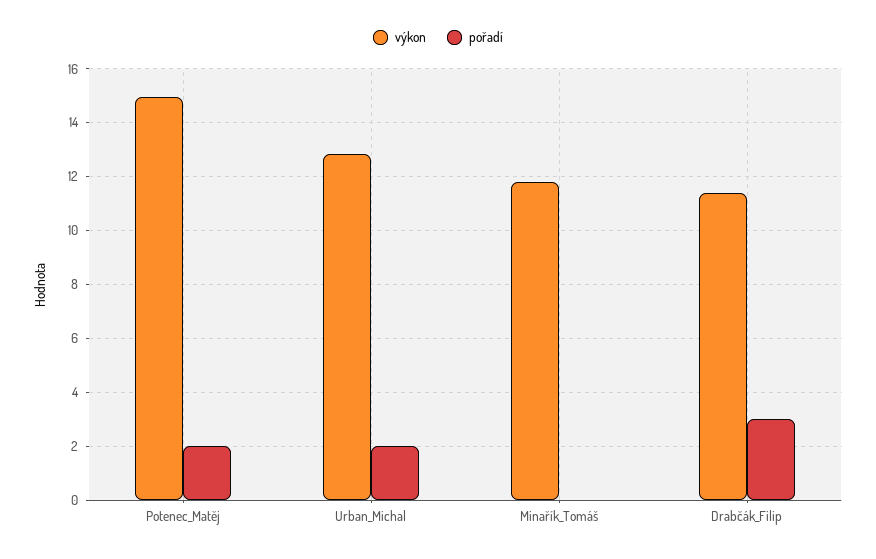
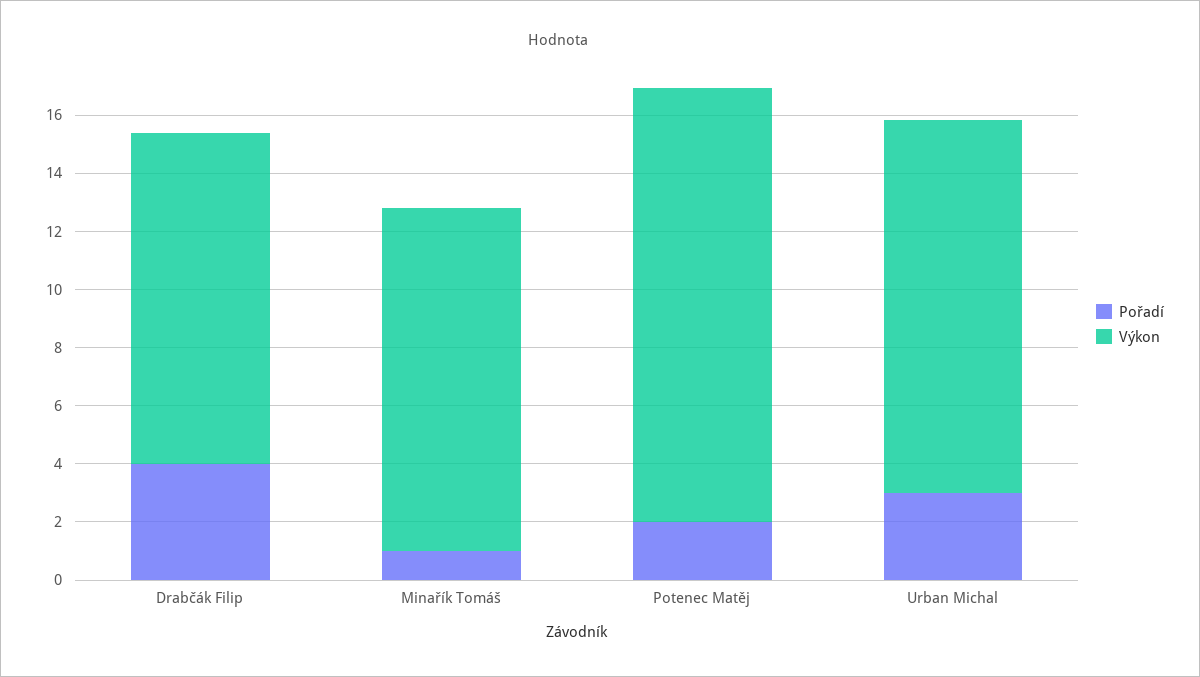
  {
    "výkon": {
      "Potenec_Matěj": 15,
      "Urban_Michal": 12.75,
      "Minařík_Tomáš": 11.75,
      "Drabčák_Filip": 11.5
    },
    "pořadí": {
      "Potenec_Matěj": 2,
-     "Urban_Michal": 2,
+     "Urban_Michal": 3,
-     "Minařík_Tomáš": 0,
+     "Minařík_Tomáš": 1,
-     "Drabčák_Filip": 3
+     "Drabčák_Filip": 4
    }
  }

